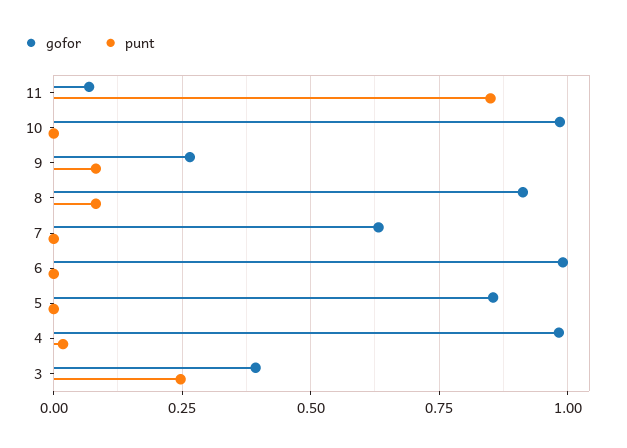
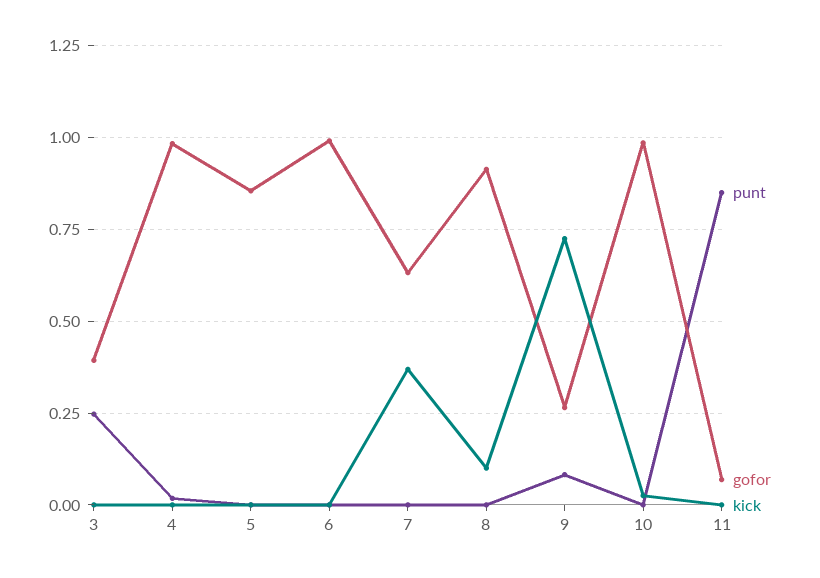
  {
    "gofor": {
      "11": 0.075,
      "10": 0.975,
      "9": 0.275,
      "8": 0.925,
      "7": 0.625,
      "6": 1,
      "5": 0.85,
      "4": 0.975,
      "3": 0.4
    },
    "punt": {
      "11": 0.85,
      "10": 0,
      "9": 0.075,
-     "8": 0.075,
+     "8": 0,
      "7": 0,
      "6": 0,
      "5": 0,
      "4": 0.025,
      "3": 0.25
-   }
+   },
+   "kick": {
+     "3": 0,
+     "4": 0,
+     "5": 0,
+     "6": 0,
+     "7": 0.375,
+     "8": 0.1,
+     "9": 0.725,
+     "10": 0.025,
+     "11": 0
+   }
  }

